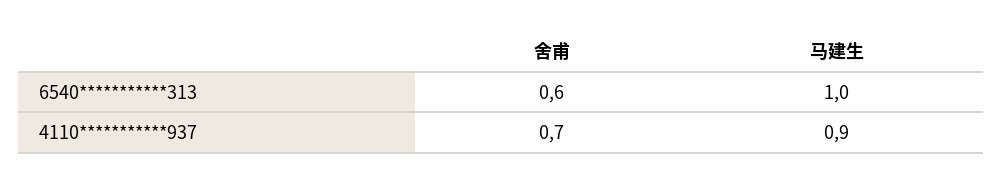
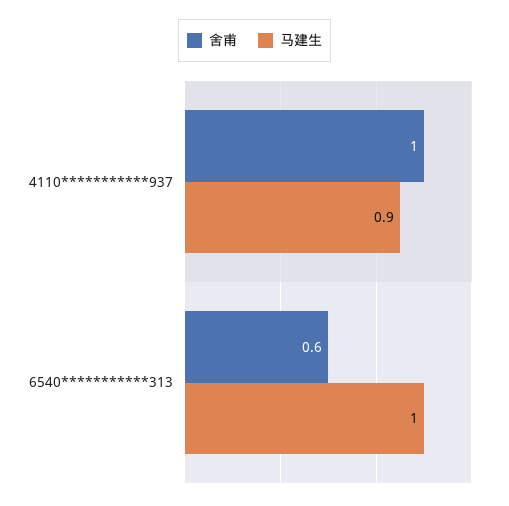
  {
    "舍甫": {
      "6540***********313": 0.6,
-     "4110***********937": 0.7
+     "4110***********937": 1
    },
    "马建生": {
      "6540***********313": 1,
      "4110***********937": 0.9
    }
  }

